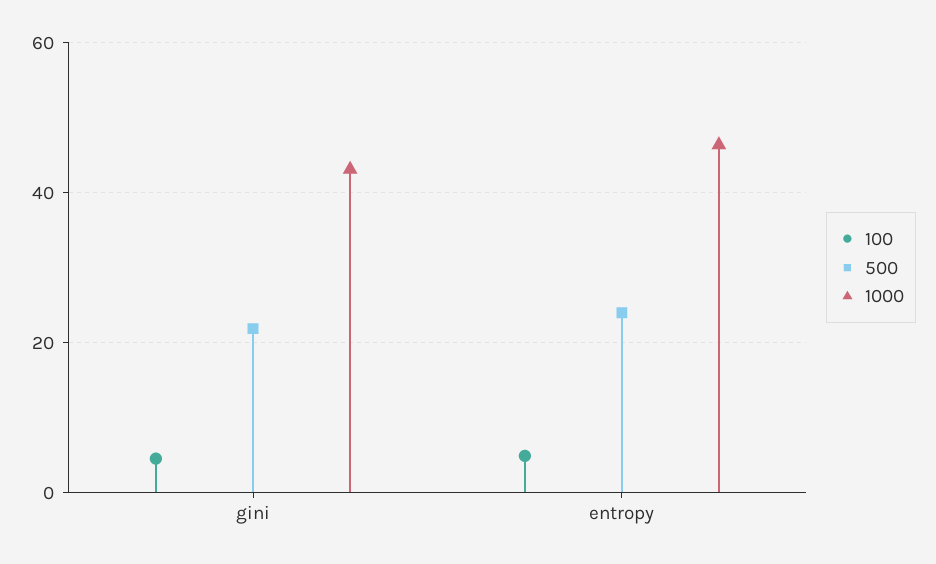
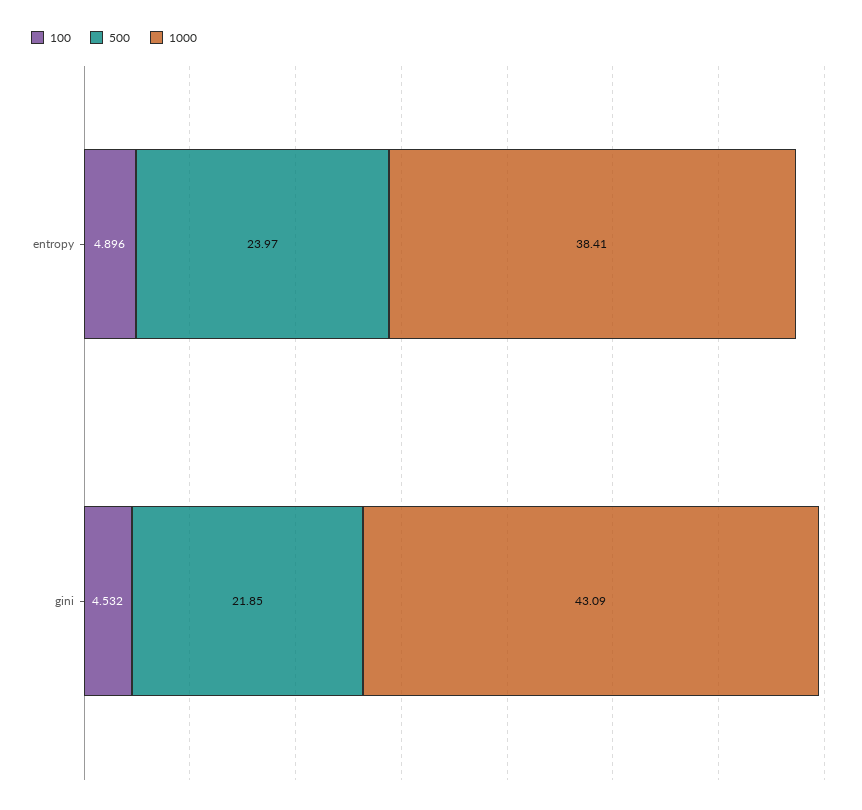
  {
    "100": {
      "gini": 4.532,
      "entropy": 4.896
    },
    "500": {
      "gini": 21.85,
      "entropy": 23.97
    },
    "1000": {
      "gini": 43.09,
-     "entropy": 46
+     "entropy": 38.41
    }
  }

